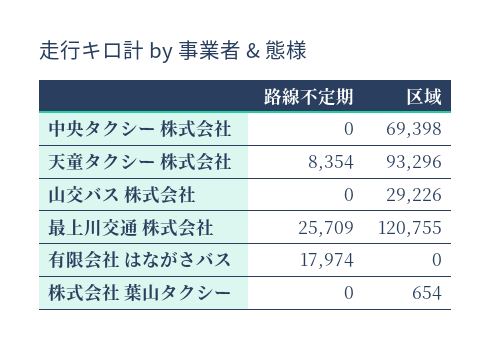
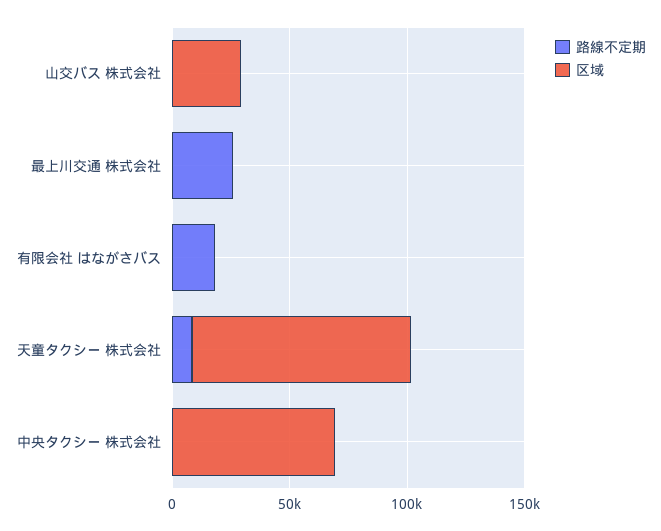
  {
    "路線不定期": {
      "中央タクシー 株式会社": 0,
      "天童タクシー 株式会社": 8354,
      "山交バス 株式会社": 0,
      "最上川交通 株式会社": 25709,
-     "有限会社 はながさバス": 17974,
+     "有限会社 はながさバス": 17974
-     "株式会社 葉山タクシー": 0
    },
    "区域": {
      "中央タクシー 株式会社": 69398,
      "天童タクシー 株式会社": 93296,
      "山交バス 株式会社": 29226,
-     "最上川交通 株式会社": 120755,
+     "最上川交通 株式会社": 0,
-     "有限会社 はながさバス": 0,
+     "有限会社 はながさバス": 0
-     "株式会社 葉山タクシー": 654
    }
  }

